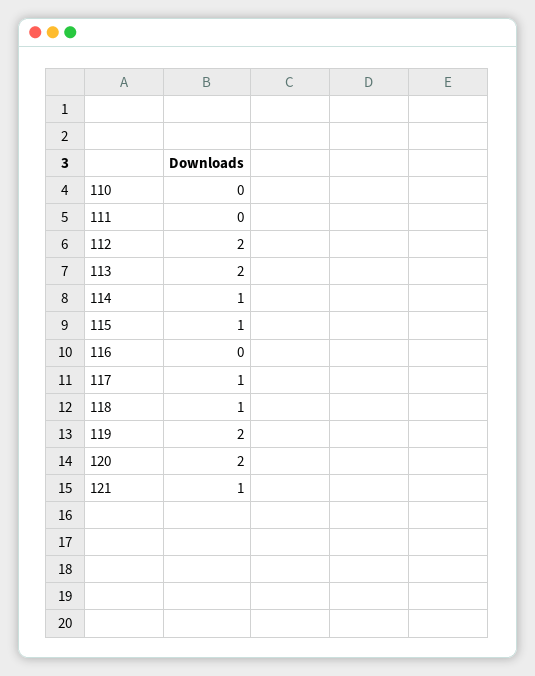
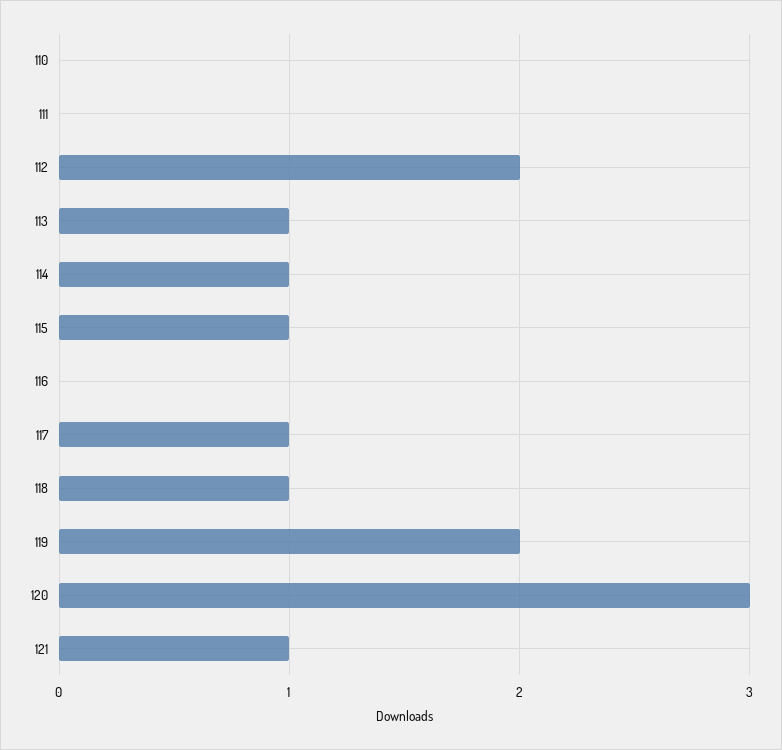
  {
    "110": 0,
    "111": 0,
    "112": 2,
-   "113": 2,
+   "113": 1,
    "114": 1,
    "115": 1,
    "116": 0,
    "117": 1,
    "118": 1,
    "119": 2,
-   "120": 2,
+   "120": 3,
    "121": 1
  }

